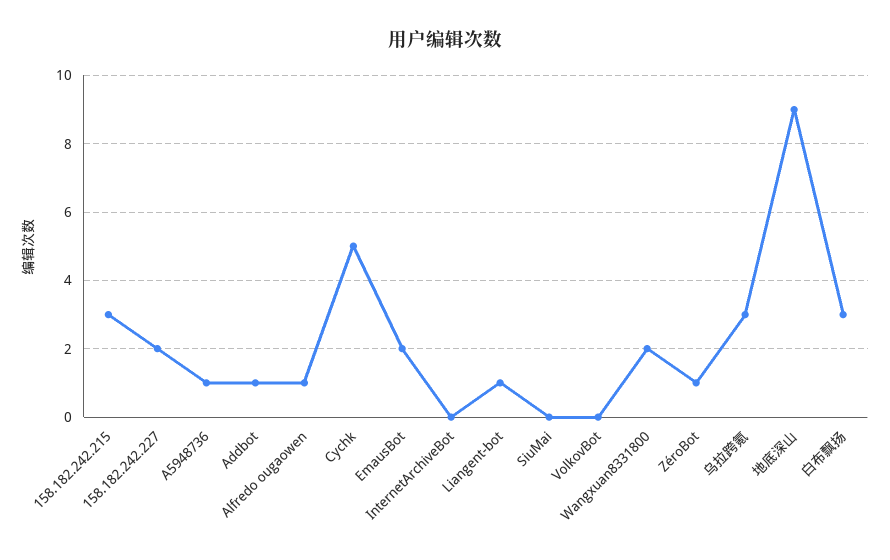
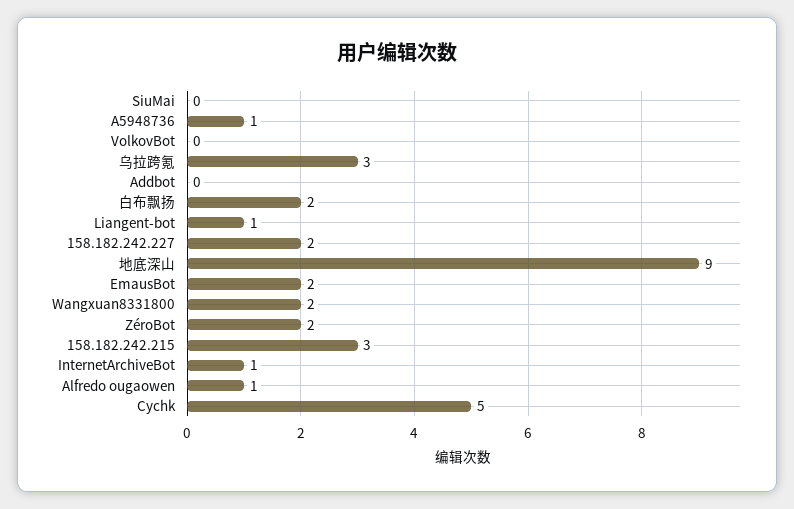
  {
    "158.182.242.215": 3,
    "158.182.242.227": 2,
    "A5948736": 1,
-   "Addbot": 1,
+   "Addbot": 0,
    "Alfredo ougaowen": 1,
    "Cychk": 5,
    "EmausBot": 2,
-   "InternetArchiveBot": 0,
+   "InternetArchiveBot": 1,
    "Liangent-bot": 1,
    "SiuMai": 0,
    "VolkovBot": 0,
    "Wangxuan8331800": 2,
-   "ZéroBot": 1,
+   "ZéroBot": 2,
    "乌拉跨氪": 3,
    "地底深山": 9,
-   "白布飘扬": 3
+   "白布飘扬": 2
  }

